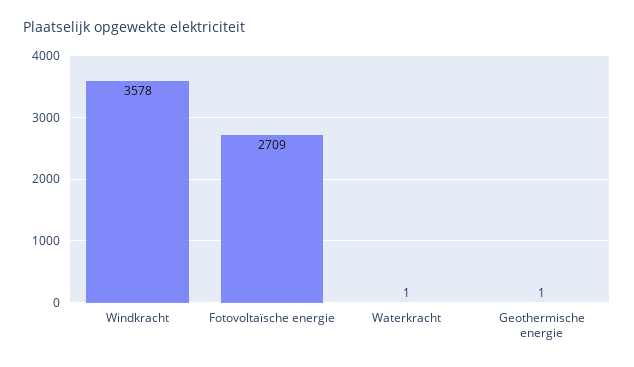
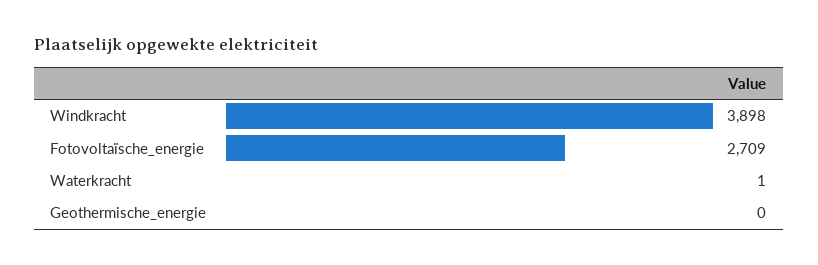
  {
-   "Windkracht": 3578,
+   "Windkracht": 3898,
    "Fotovoltaïsche energie": 2709,
    "Waterkracht": 1,
-   "Geothermische energie": 1
+   "Geothermische energie": 0
  }

